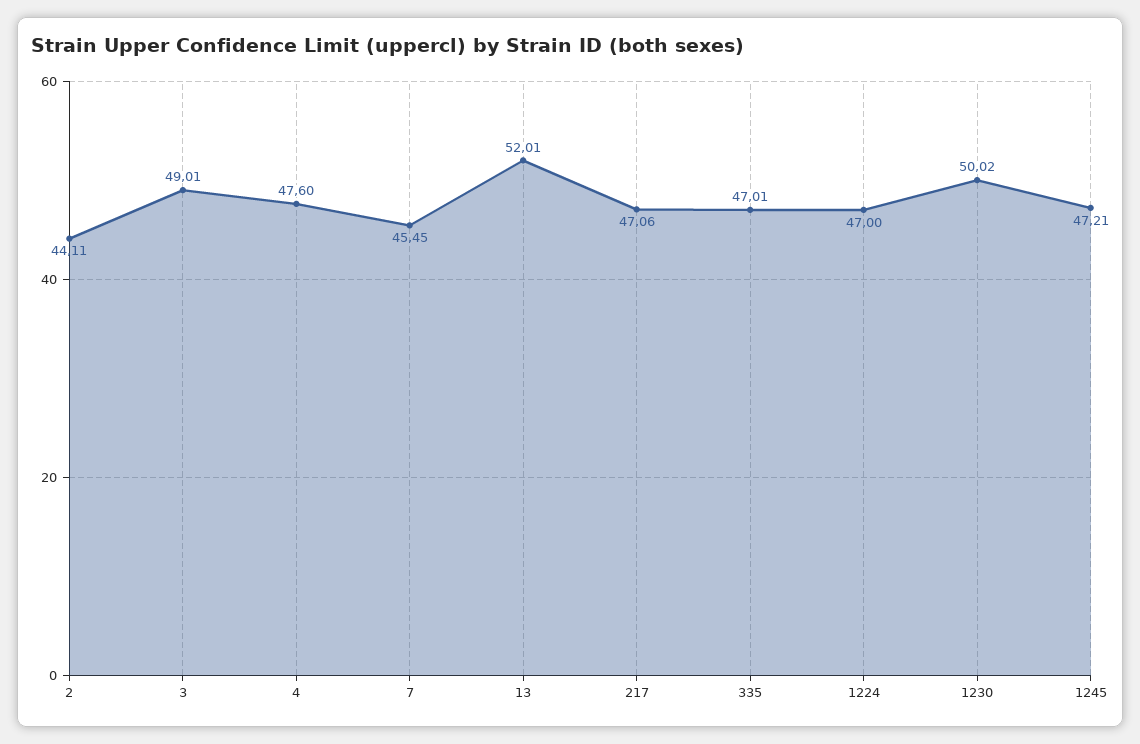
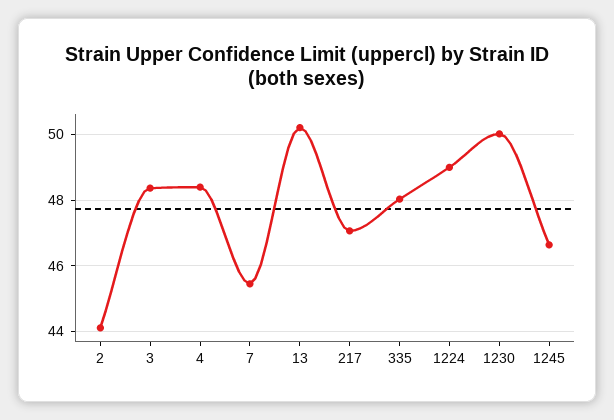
  {
    "2": 44.11,
-   "3": 49.01,
+   "3": 48.4,
-   "4": 47.6,
+   "4": 48.4,
    "7": 45.45,
-   "13": 52.01,
+   "13": 50.2,
    "217": 47.06,
-   "335": 47.01,
+   "335": 48,
-   "1224": 47,
+   "1224": 49,
    "1230": 50.02,
-   "1245": 47.21
+   "1245": 46.6
  }

